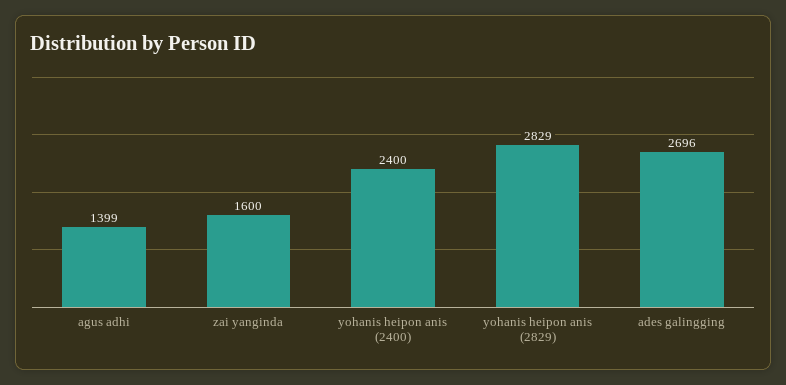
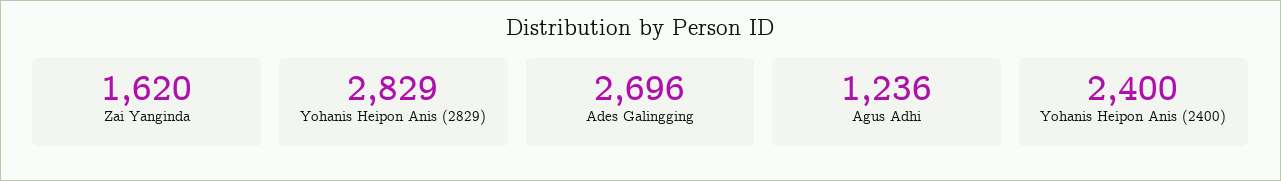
  {
-   "agus adhi": 1399,
+   "agus adhi": 1236,
-   "zai yanginda": 1600,
+   "zai yanginda": 1620,
    "yohanis heipon anis (2400)": 2400,
    "yohanis heipon anis (2829)": 2829,
    "ades galingging": 2696
  }

